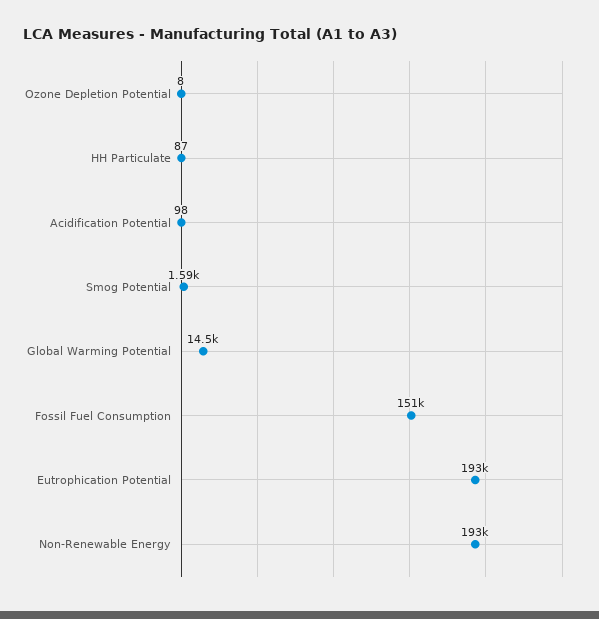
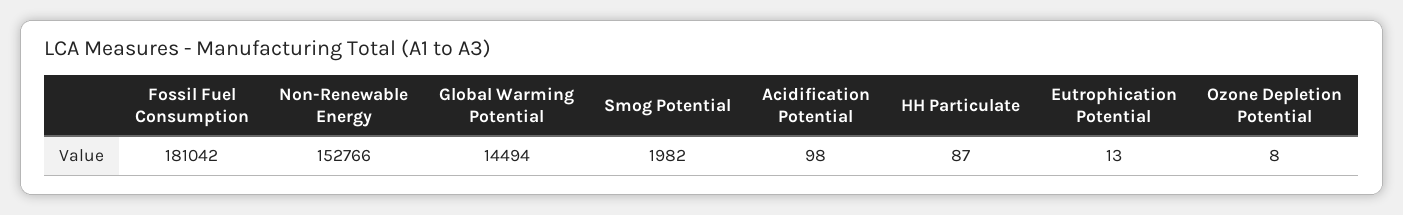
  {
    "Ozone Depletion Potential": 8,
    "HH Particulate": 87,
    "Acidification Potential": 98,
-   "Smog Potential": 1590,
+   "Smog Potential": 1982,
    "Global Warming Potential": 14494,
-   "Fossil Fuel Consumption": 151000,
+   "Fossil Fuel Consumption": 181042,
-   "Eutrophication Potential": 193000,
+   "Eutrophication Potential": 13,
-   "Non-Renewable Energy": 193000
+   "Non-Renewable Energy": 152766
  }

